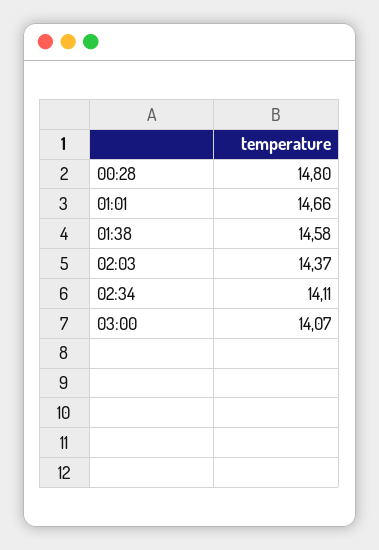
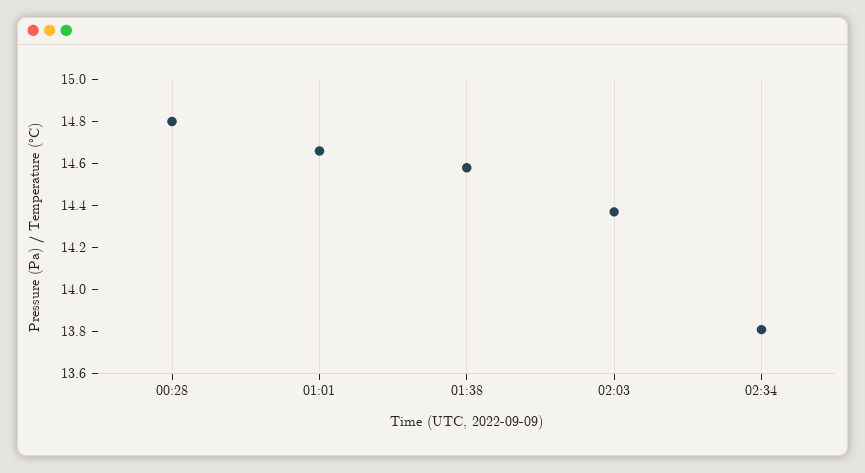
  {
    "00:28": 14.8,
    "01:01": 14.66,
    "01:38": 14.58,
    "02:03": 14.37,
-   "02:34": 14.11,
+   "02:34": 13.8
-   "03:00": 14.07
  }

